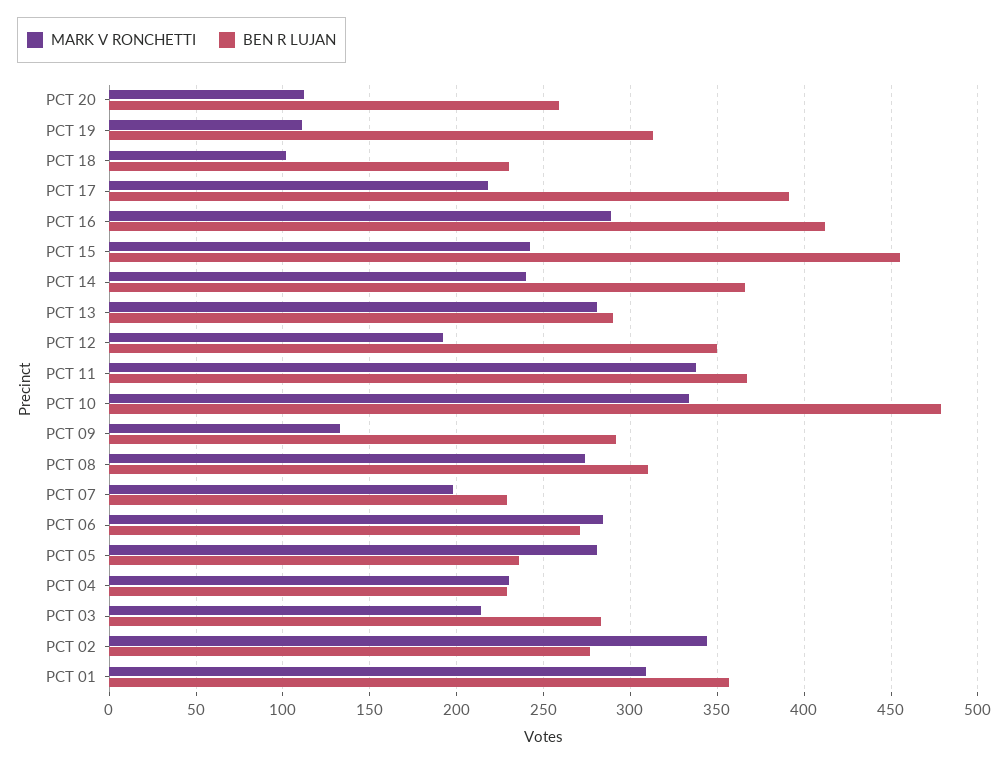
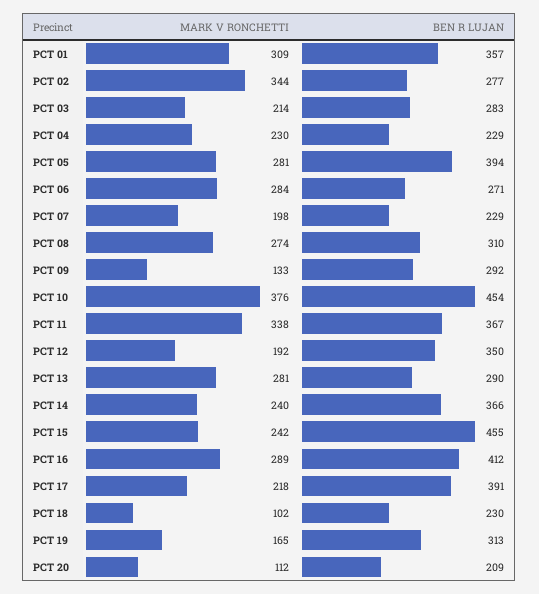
  {
    "MARK V RONCHETTI": {
      "PCT 20": 112,
-     "PCT 19": 110,
+     "PCT 19": 165,
      "PCT 18": 102,
      "PCT 17": 218,
      "PCT 16": 289,
      "PCT 15": 242,
      "PCT 14": 240,
      "PCT 13": 281,
      "PCT 12": 192,
      "PCT 11": 338,
-     "PCT 10": 335,
+     "PCT 10": 376,
      "PCT 09": 133,
      "PCT 08": 274,
      "PCT 07": 198,
      "PCT 06": 284,
      "PCT 05": 281,
      "PCT 04": 230,
      "PCT 03": 214,
      "PCT 02": 344,
      "PCT 01": 309
    },
    "BEN R LUJAN": {
-     "PCT 20": 260,
+     "PCT 20": 209,
      "PCT 19": 313,
      "PCT 18": 230,
      "PCT 17": 391,
      "PCT 16": 412,
      "PCT 15": 455,
      "PCT 14": 366,
      "PCT 13": 290,
      "PCT 12": 350,
      "PCT 11": 367,
-     "PCT 10": 480,
+     "PCT 10": 454,
      "PCT 09": 292,
      "PCT 08": 310,
      "PCT 07": 229,
      "PCT 06": 271,
-     "PCT 05": 235,
+     "PCT 05": 394,
      "PCT 04": 229,
      "PCT 03": 283,
      "PCT 02": 277,
      "PCT 01": 357
    }
  }

